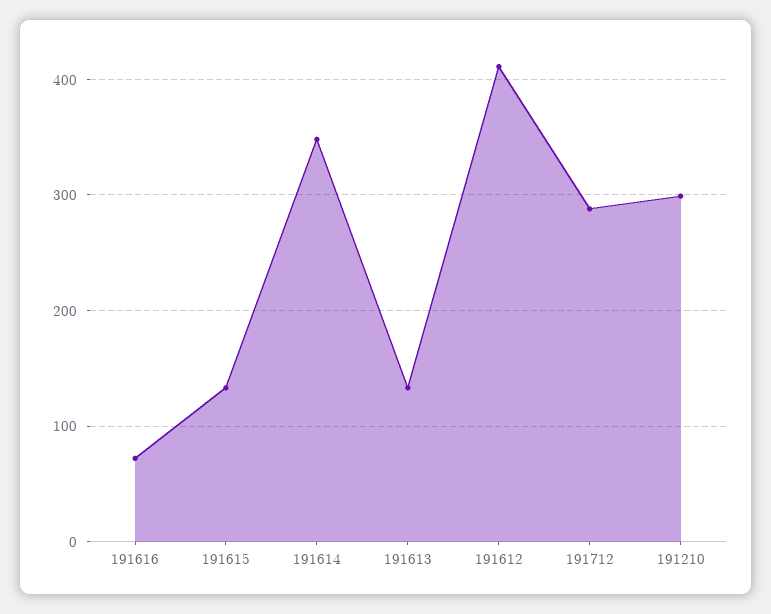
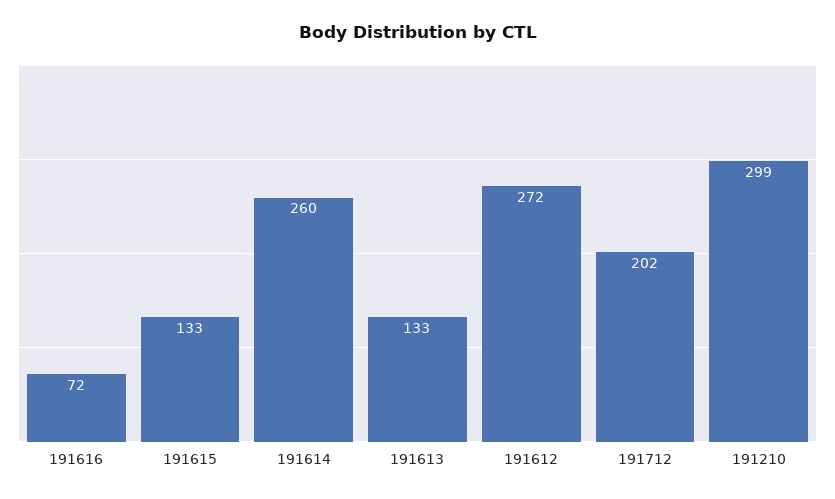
  {
    "191616": 72,
    "191615": 133,
-   "191614": 350,
+   "191614": 260,
    "191613": 133,
-   "191612": 410,
+   "191612": 272,
-   "191712": 290,
+   "191712": 202,
    "191210": 299
  }

